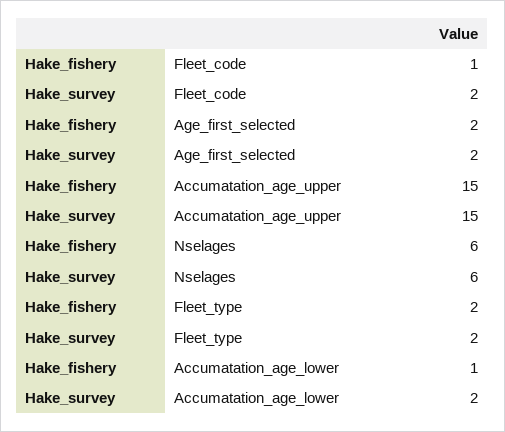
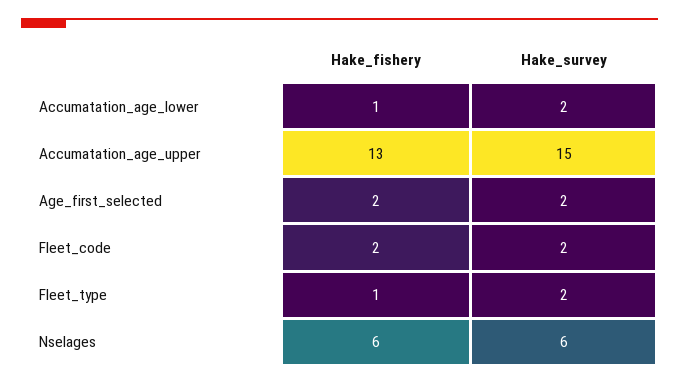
  {
    "Hake_fishery": {
-     "Fleet_code": 1,
+     "Fleet_code": 2,
      "Age_first_selected": 2,
-     "Accumatation_age_upper": 15,
+     "Accumatation_age_upper": 13,
      "Nselages": 6,
-     "Fleet_type": 2,
+     "Fleet_type": 1,
      "Accumatation_age_lower": 1
    },
    "Hake_survey": {
      "Fleet_code": 2,
      "Age_first_selected": 2,
      "Accumatation_age_upper": 15,
      "Nselages": 6,
      "Fleet_type": 2,
      "Accumatation_age_lower": 2
    }
  }

